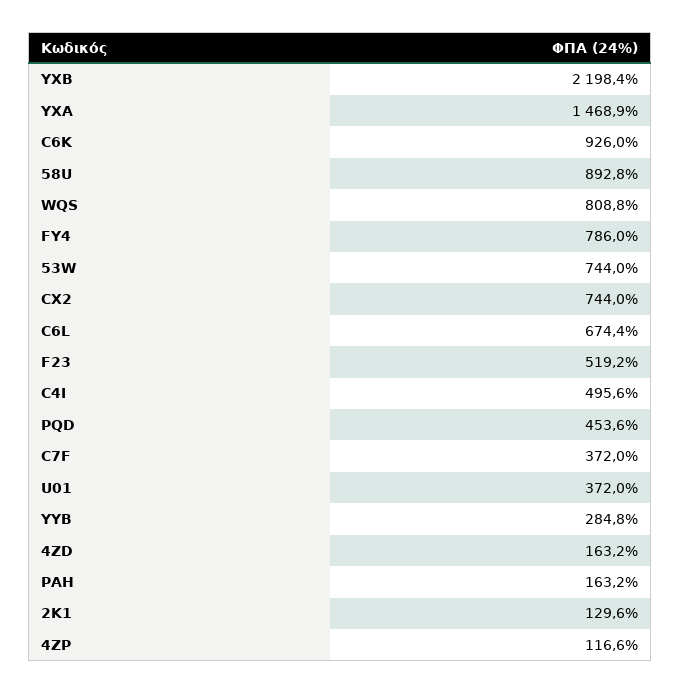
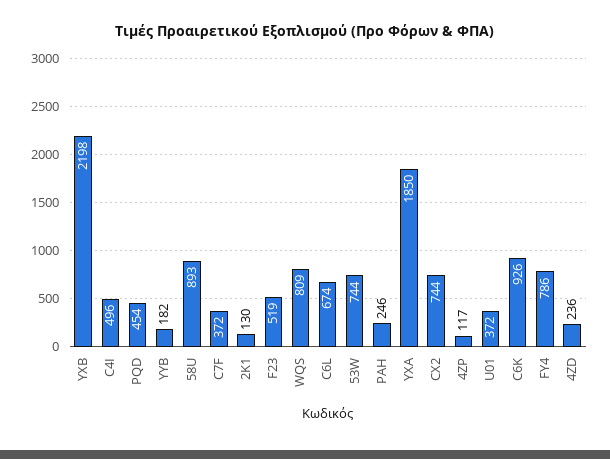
  {
    "YXB": 2198.4,
-   "YXA": 1468.9,
+   "YXA": 1850,
    "C6K": 926,
    "58U": 892.8,
    "WQS": 808.8,
    "FY4": 786,
    "53W": 744,
    "CX2": 744,
    "C6L": 674.4,
    "F23": 519.2,
    "C4I": 495.6,
    "PQD": 453.6,
    "C7F": 372,
    "U01": 372,
-   "YYB": 284.8,
+   "YYB": 182,
-   "4ZD": 163.2,
+   "4ZD": 236,
-   "PAH": 163.2,
+   "PAH": 246,
    "2K1": 129.6,
    "4ZP": 116.6
  }

